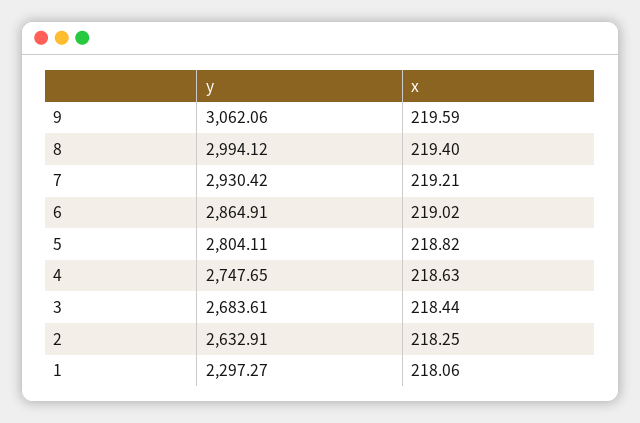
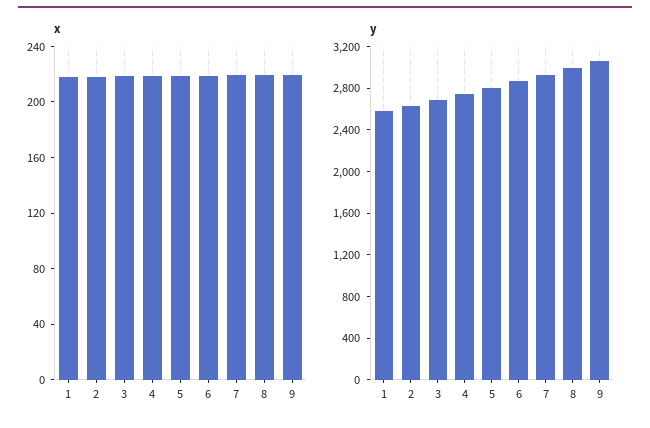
  {
    "y": {
      "9": 3062.06,
      "8": 2994.12,
      "7": 2930.42,
      "6": 2864.91,
      "5": 2804.11,
      "4": 2747.65,
      "3": 2683.61,
      "2": 2632.91,
-     "1": 2297.27
+     "1": 2600
    },
    "x": {
      "9": 219.59,
      "8": 219.4,
      "7": 219.21,
      "6": 219.02,
      "5": 218.82,
      "4": 218.63,
      "3": 218.44,
      "2": 218.25,
      "1": 218.06
    }
  }

